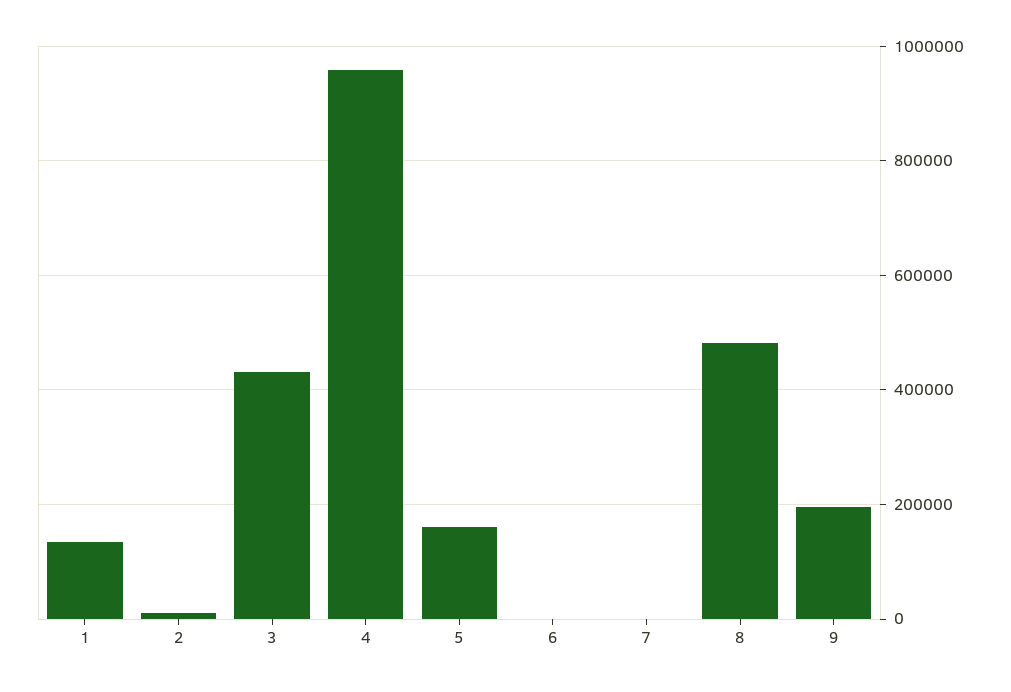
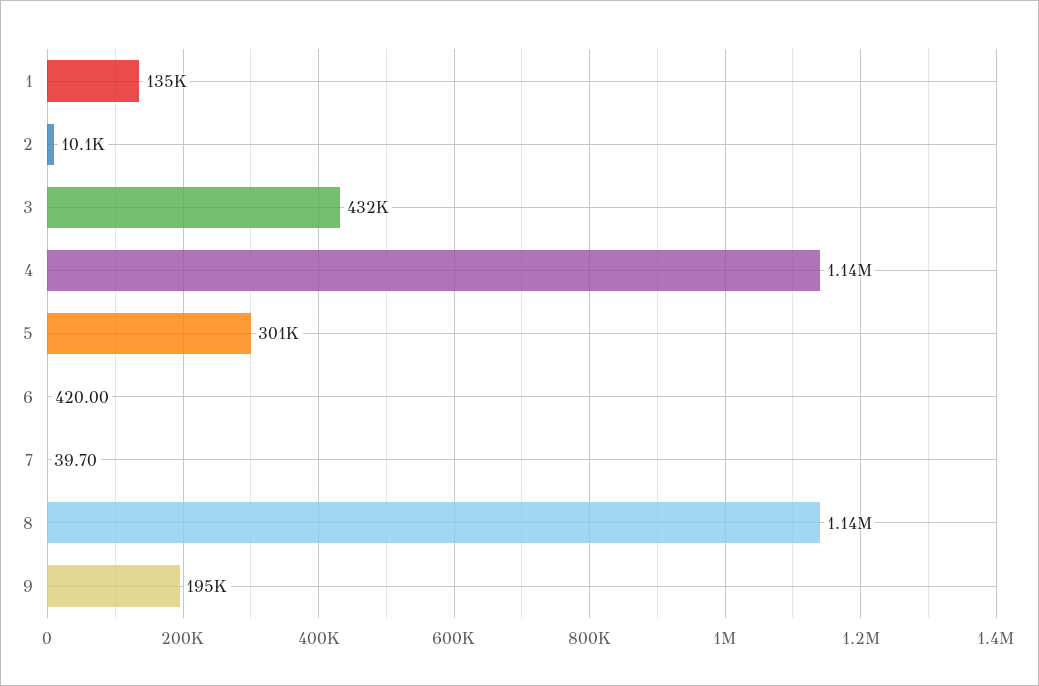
  {
    "1": 135000,
    "2": 10100,
    "3": 432000,
-   "4": 960000,
+   "4": 1140000,
-   "5": 160000,
+   "5": 301000,
    "6": 420,
    "7": 39.7,
-   "8": 480000,
+   "8": 1140000,
    "9": 195000
  }

